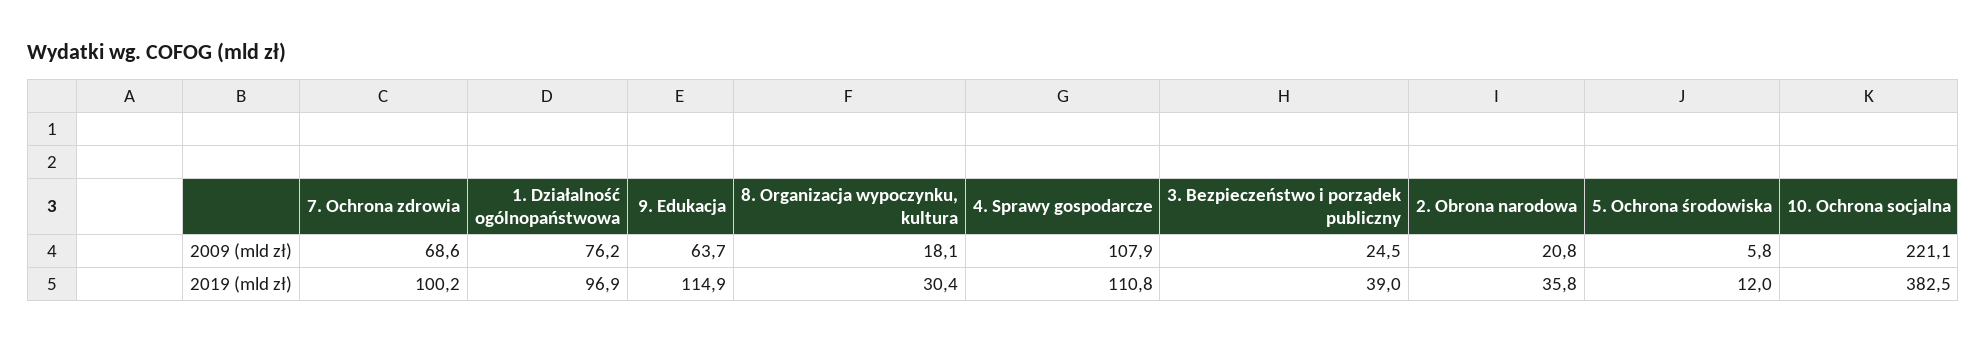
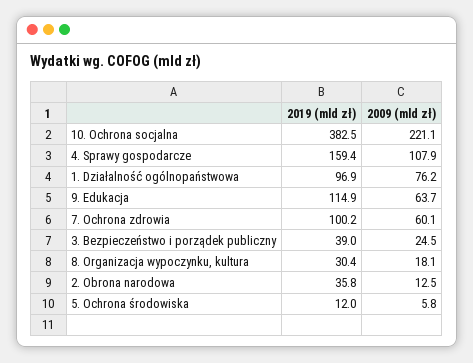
  {
    "7. Ochrona zdrowia": {
-     "2009 (mld zł)": 68.6,
+     "2009 (mld zł)": 60.1,
      "2019 (mld zł)": 100.2
    },
    "1. Działalność ogólnopaństwowa": {
      "2009 (mld zł)": 76.2,
      "2019 (mld zł)": 96.9
    },
    "9. Edukacja": {
      "2009 (mld zł)": 63.7,
      "2019 (mld zł)": 114.9
    },
    "8. Organizacja wypoczynku, kultura": {
      "2009 (mld zł)": 18.1,
      "2019 (mld zł)": 30.4
    },
    "4. Sprawy gospodarcze": {
      "2009 (mld zł)": 107.9,
-     "2019 (mld zł)": 110.8
+     "2019 (mld zł)": 159.4
    },
    "3. Bezpieczeństwo i porządek publiczny": {
      "2009 (mld zł)": 24.5,
      "2019 (mld zł)": 39
    },
    "2. Obrona narodowa": {
-     "2009 (mld zł)": 20.8,
+     "2009 (mld zł)": 12.5,
      "2019 (mld zł)": 35.8
    },
    "5. Ochrona środowiska": {
      "2009 (mld zł)": 5.8,
      "2019 (mld zł)": 12
    },
    "10. Ochrona socjalna": {
      "2009 (mld zł)": 221.1,
      "2019 (mld zł)": 382.5
    }
  }

